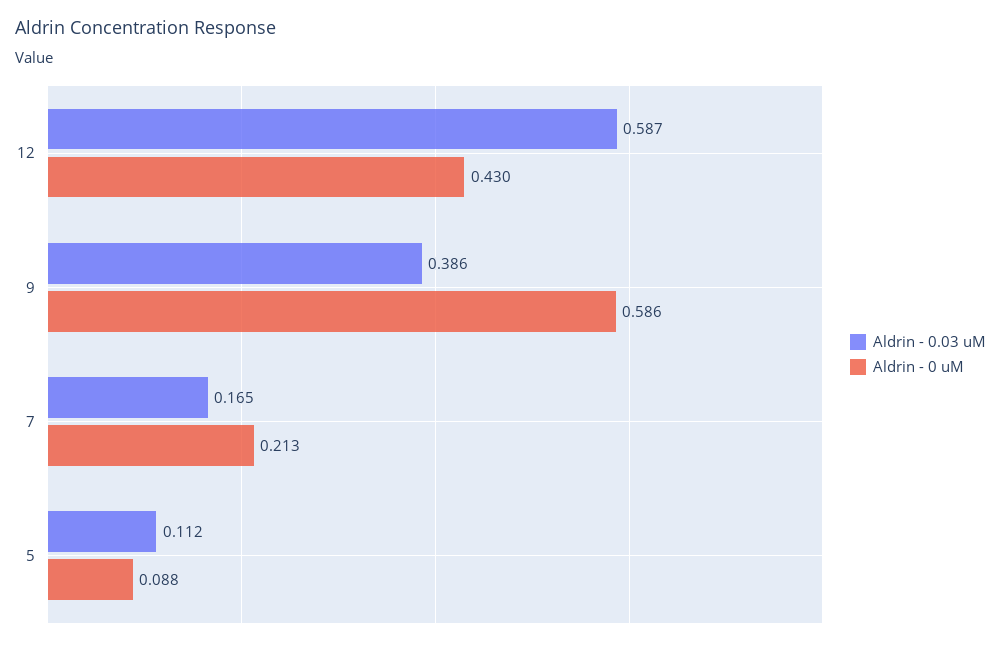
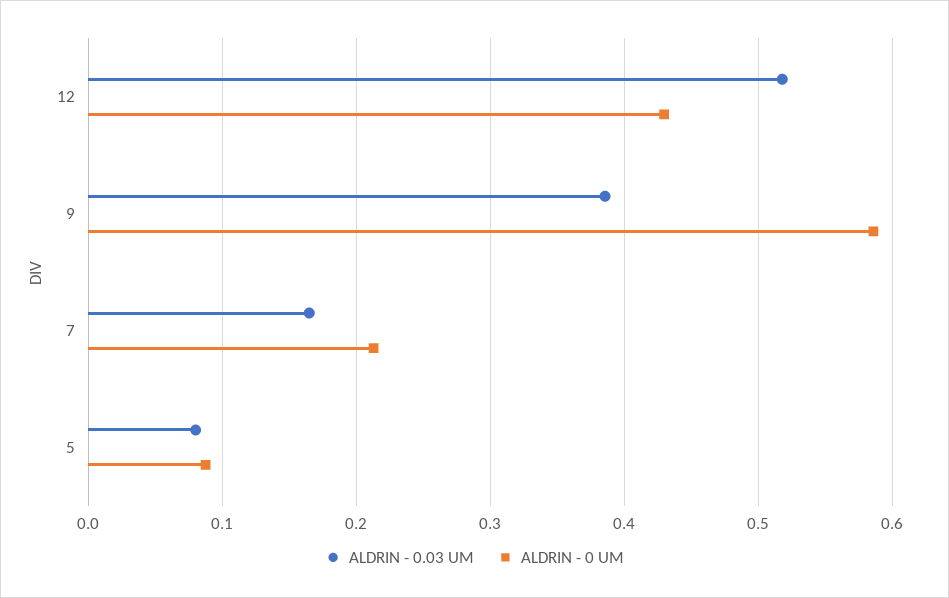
  {
    "Aldrin - 0.03 uM": {
-     "12": 0.587,
+     "12": 0.52,
      "9": 0.386,
      "7": 0.165,
-     "5": 0.112
+     "5": 0.08
    },
    "Aldrin - 0 uM": {
      "12": 0.43,
      "9": 0.586,
      "7": 0.213,
      "5": 0.088
    }
  }

